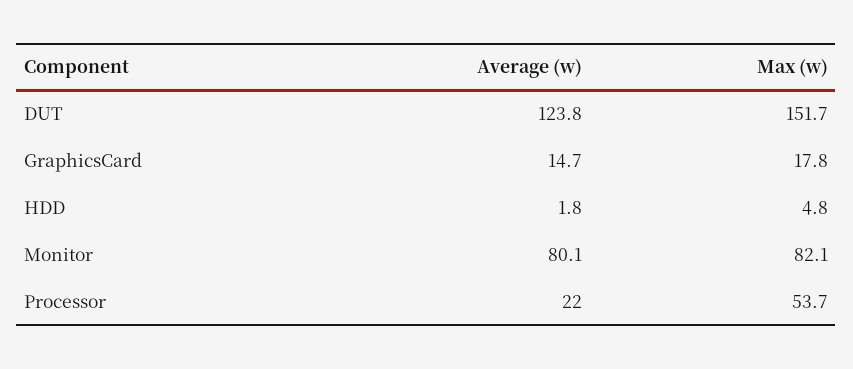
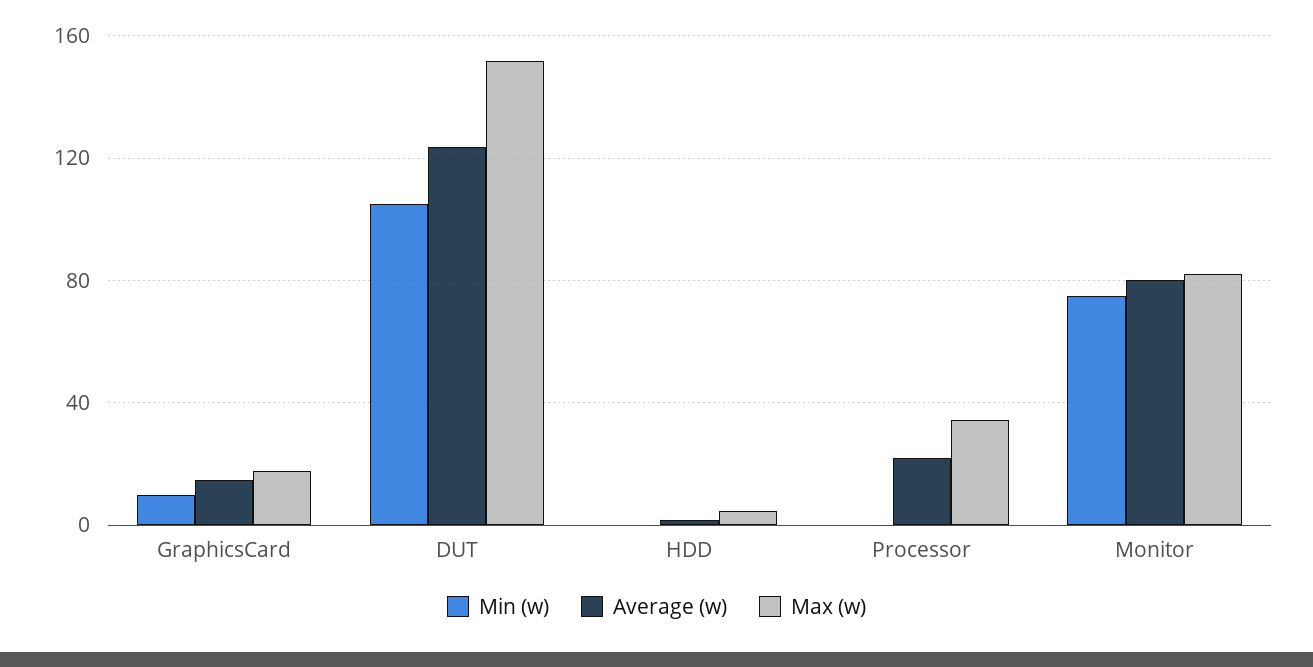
  {
    "Average (w)": {
      "DUT": 123.8,
      "GraphicsCard": 14.7,
      "HDD": 1.8,
      "Monitor": 80.1,
      "Processor": 22
    },
    "Max (w)": {
      "DUT": 151.7,
      "GraphicsCard": 17.8,
      "HDD": 4.8,
      "Monitor": 82.1,
-     "Processor": 53.7
+     "Processor": 35
-   }
+   },
+   "Min (w)": {
+     "GraphicsCard": 10,
+     "DUT": 105,
+     "HDD": 0,
+     "Processor": 0,
+     "Monitor": 75
+   }
  }

